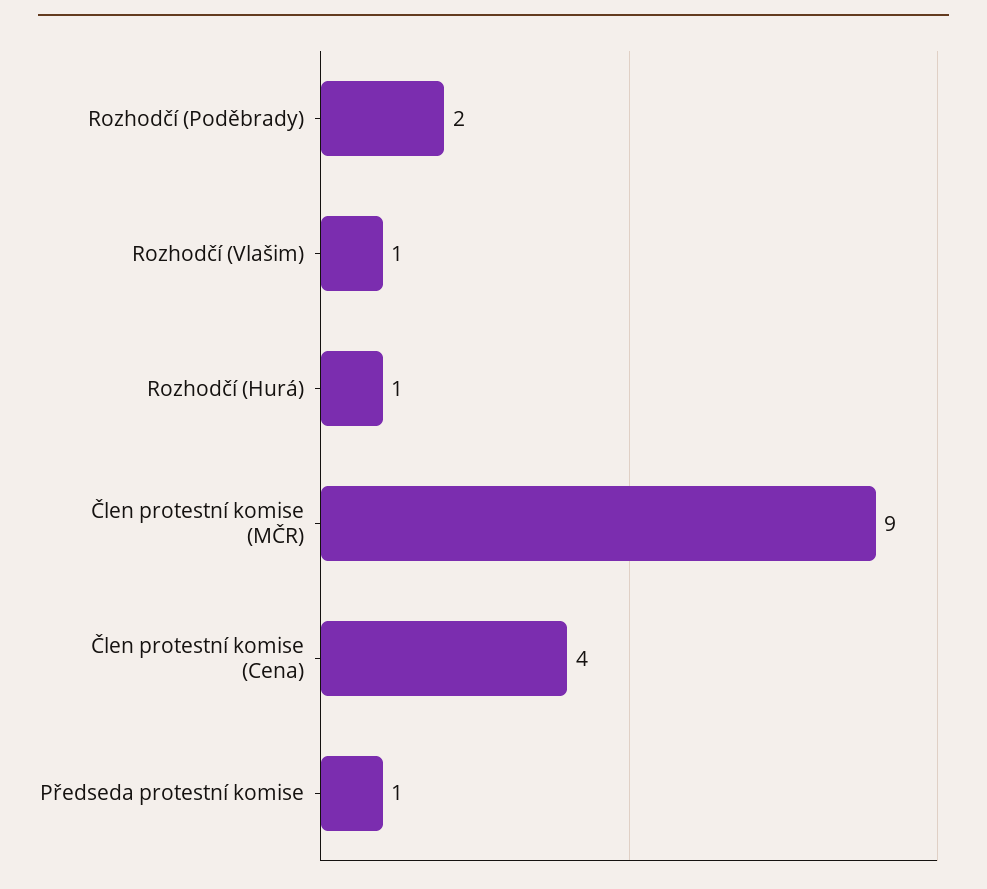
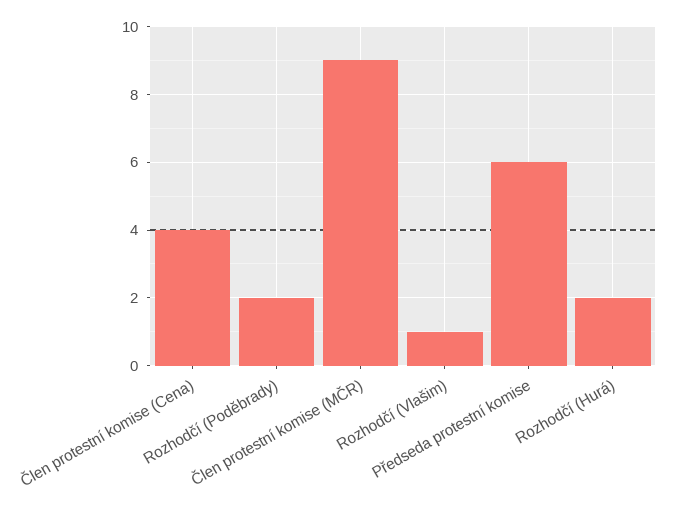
  {
    "Rozhodčí (Poděbrady)": 2,
    "Rozhodčí (Vlašim)": 1,
-   "Rozhodčí (Hurá)": 1,
+   "Rozhodčí (Hurá)": 2,
    "Člen protestní komise (MČR)": 9,
    "Člen protestní komise (Cena)": 4,
-   "Předseda protestní komise": 1
+   "Předseda protestní komise": 6
  }

